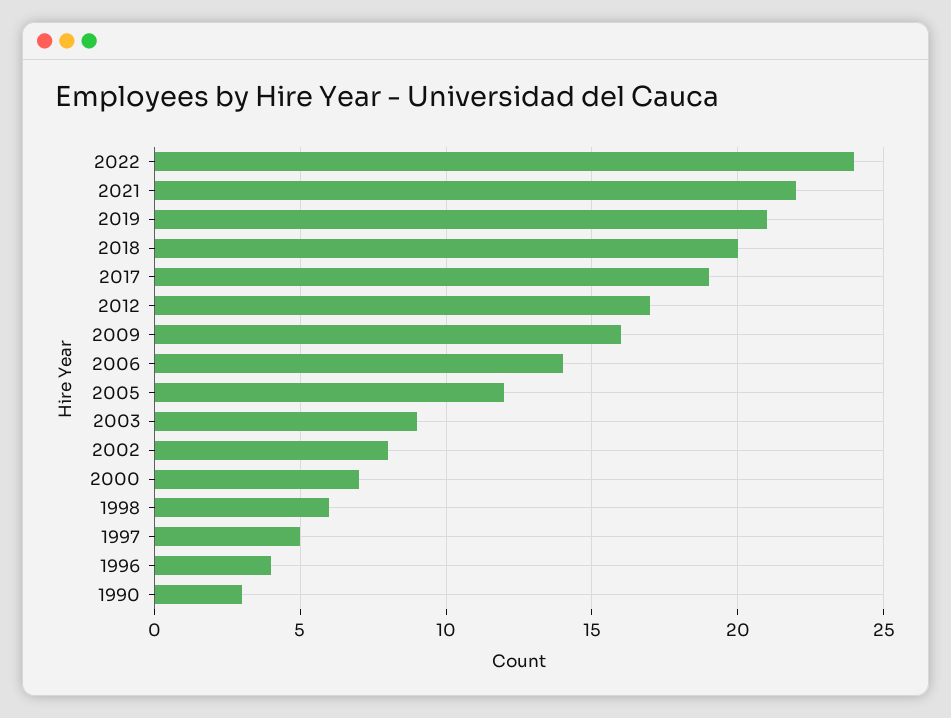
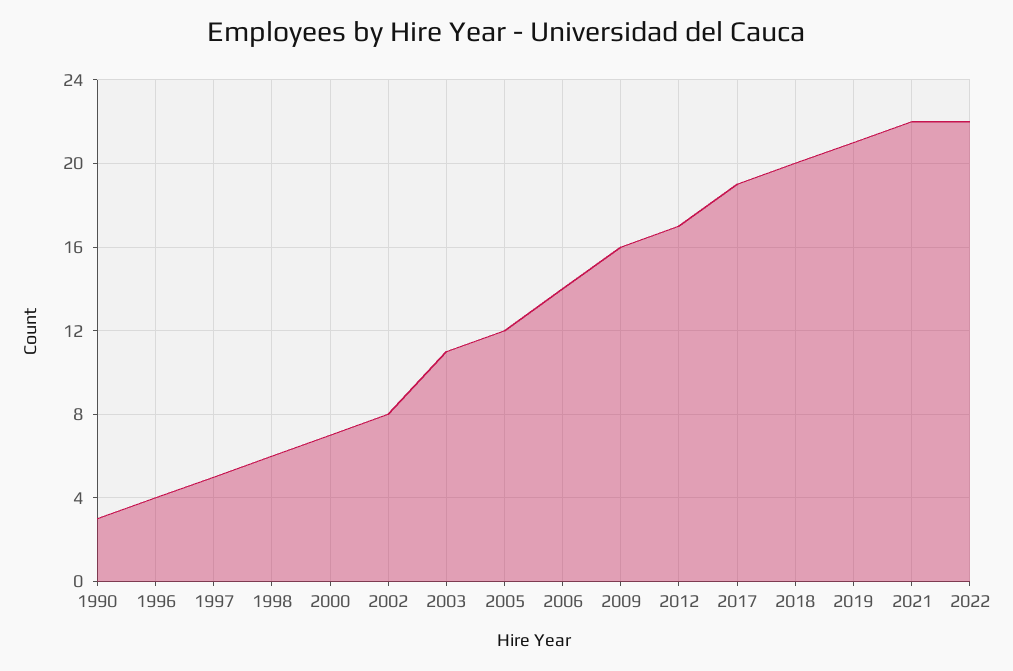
  {
-   "2022": 24,
+   "2022": 22,
    "2021": 22,
    "2019": 21,
    "2018": 20,
    "2017": 19,
    "2012": 17,
    "2009": 16,
    "2006": 14,
    "2005": 12,
-   "2003": 9,
+   "2003": 11,
    "2002": 8,
    "2000": 7,
    "1998": 6,
    "1997": 5,
    "1996": 4,
    "1990": 3
  }

